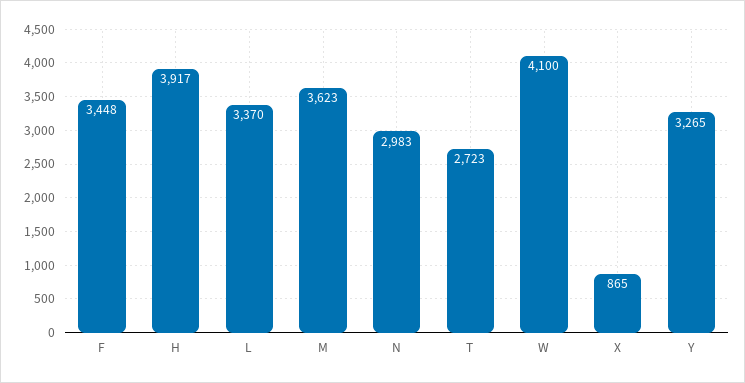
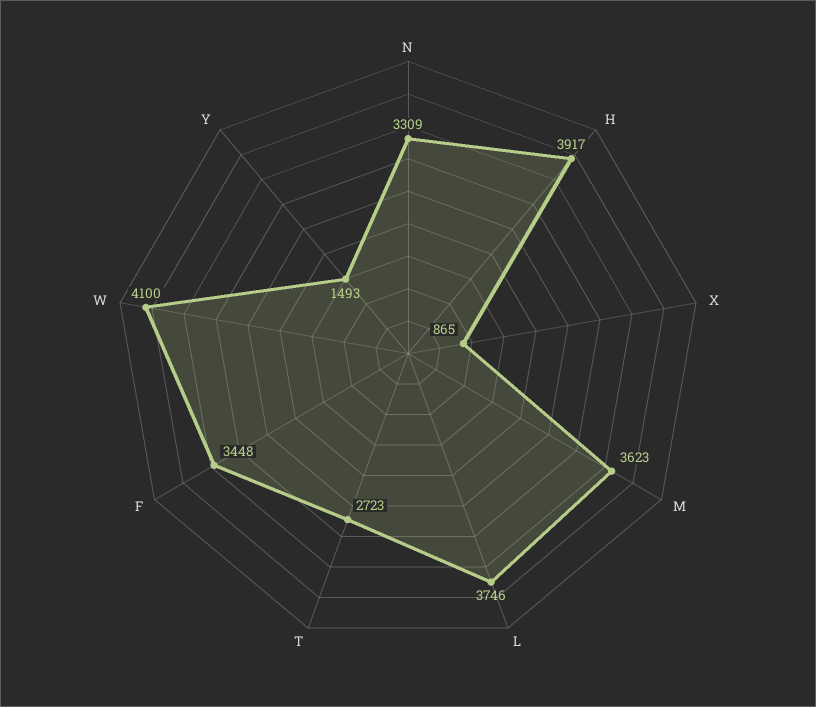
  {
    "F": 3448,
    "H": 3917,
-   "L": 3370,
+   "L": 3746,
    "M": 3623,
-   "N": 2983,
+   "N": 3309,
    "T": 2723,
    "W": 4100,
    "X": 865,
-   "Y": 3265
+   "Y": 1493
  }

